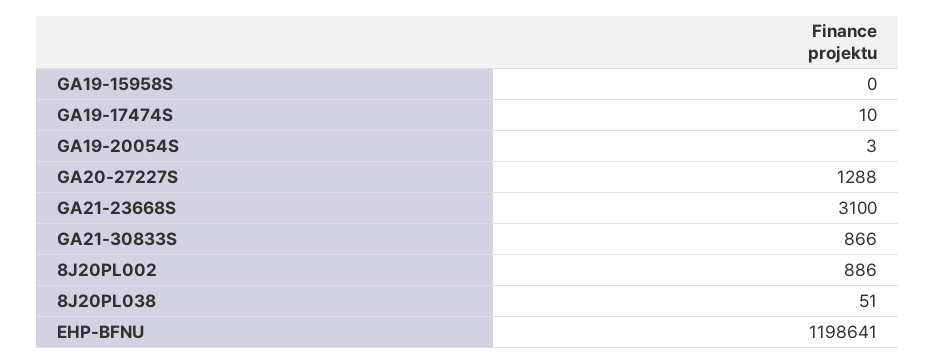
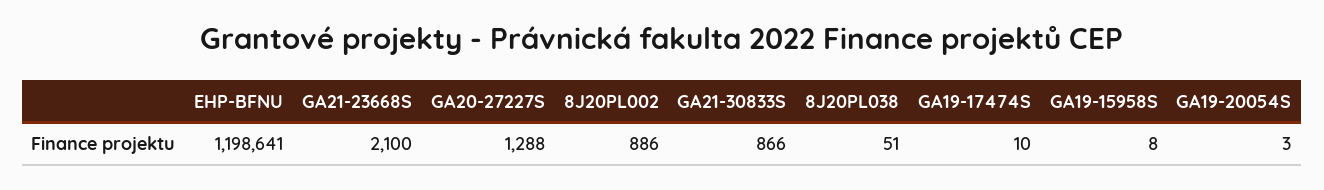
  {
-   "GA19-15958S": 0,
+   "GA19-15958S": 8,
    "GA19-17474S": 10,
    "GA19-20054S": 3,
    "GA20-27227S": 1288,
-   "GA21-23668S": 3100,
+   "GA21-23668S": 2100,
    "GA21-30833S": 866,
    "8J20PL002": 886,
    "8J20PL038": 51,
    "EHP-BFNU": 1198641
  }

